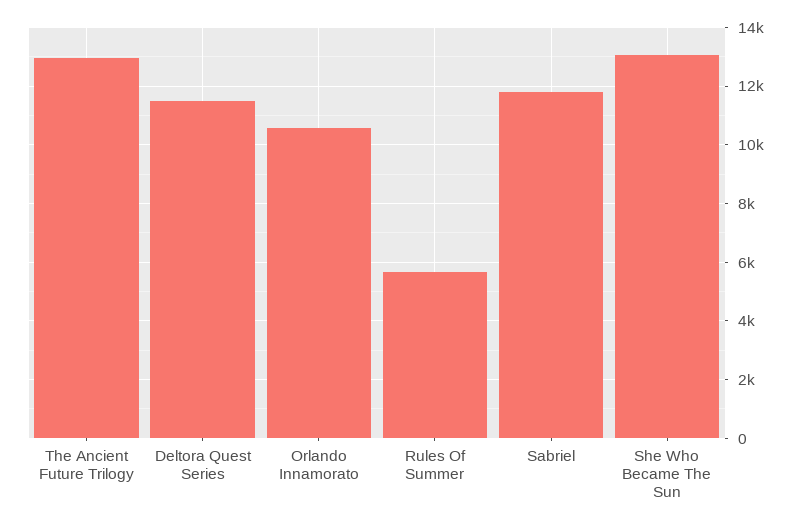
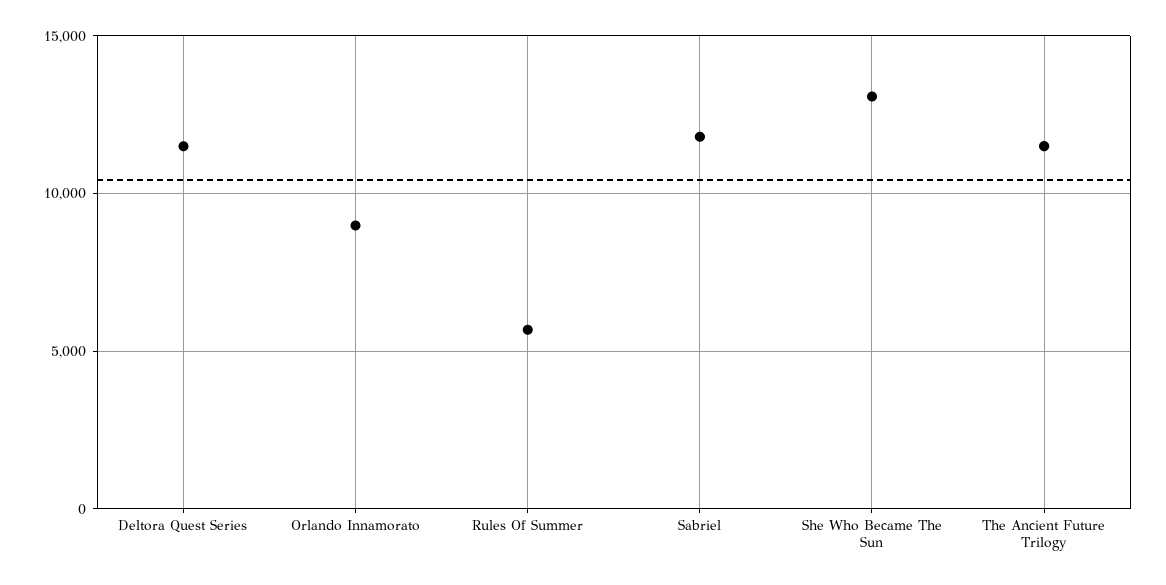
  {
-   "The Ancient Future Trilogy": 13000,
+   "The Ancient Future Trilogy": 11500,
    "Deltora Quest Series": 11500,
-   "Orlando Innamorato": 10500,
+   "Orlando Innamorato": 9000,
    "Rules Of Summer": 5750,
    "Sabriel": 11750,
    "She Who Became The Sun": 13000
  }

